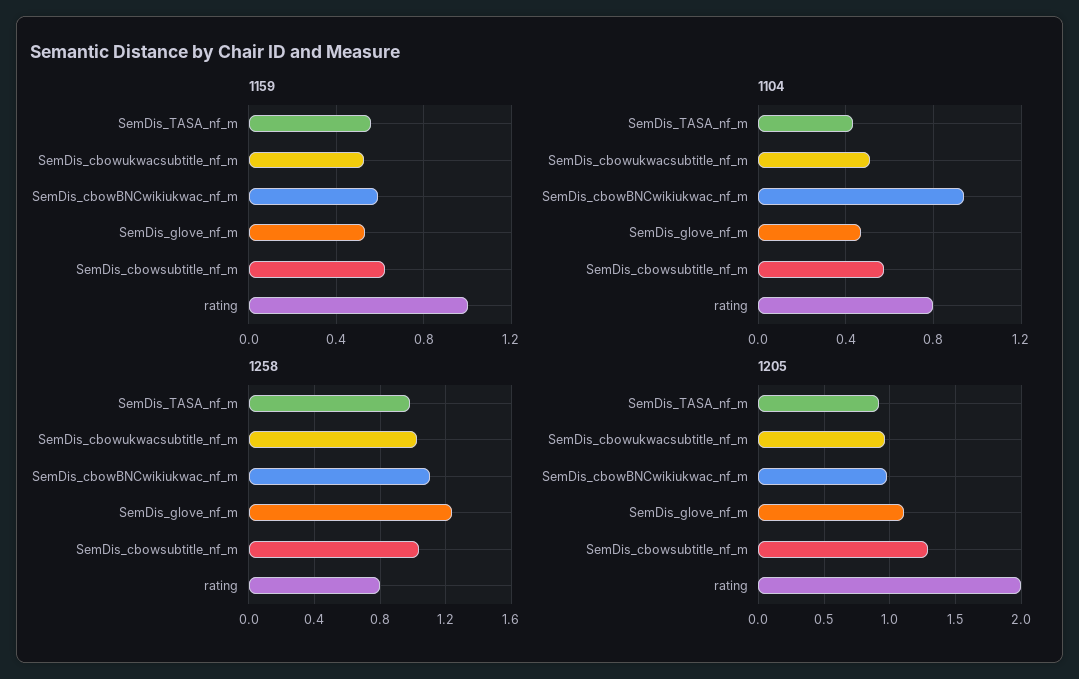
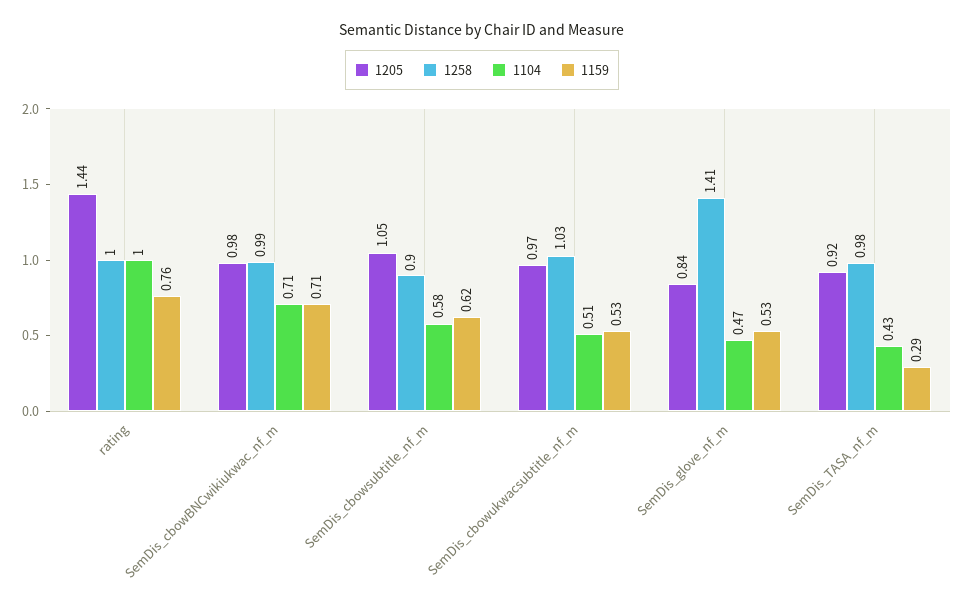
  {
    "1159": {
-     "SemDis_TASA_nf_m": 0.55,
+     "SemDis_TASA_nf_m": 0.29,
      "SemDis_cbowukwacsubtitle_nf_m": 0.53,
-     "SemDis_cbowBNCwikiukwac_nf_m": 0.6,
+     "SemDis_cbowBNCwikiukwac_nf_m": 0.71,
      "SemDis_glove_nf_m": 0.53,
      "SemDis_cbowsubtitle_nf_m": 0.62,
-     "rating": 1
+     "rating": 0.76
    },
    "1104": {
      "SemDis_TASA_nf_m": 0.43,
      "SemDis_cbowukwacsubtitle_nf_m": 0.51,
-     "SemDis_cbowBNCwikiukwac_nf_m": 0.95,
+     "SemDis_cbowBNCwikiukwac_nf_m": 0.71,
      "SemDis_glove_nf_m": 0.47,
      "SemDis_cbowsubtitle_nf_m": 0.58,
-     "rating": 0.8
+     "rating": 1
    },
    "1258": {
      "SemDis_TASA_nf_m": 0.98,
      "SemDis_cbowukwacsubtitle_nf_m": 1.03,
-     "SemDis_cbowBNCwikiukwac_nf_m": 1.1,
+     "SemDis_cbowBNCwikiukwac_nf_m": 0.99,
-     "SemDis_glove_nf_m": 1.25,
+     "SemDis_glove_nf_m": 1.41,
-     "SemDis_cbowsubtitle_nf_m": 1.05,
+     "SemDis_cbowsubtitle_nf_m": 0.9,
-     "rating": 0.8
+     "rating": 1
    },
    "1205": {
      "SemDis_TASA_nf_m": 0.92,
      "SemDis_cbowukwacsubtitle_nf_m": 0.97,
      "SemDis_cbowBNCwikiukwac_nf_m": 0.98,
-     "SemDis_glove_nf_m": 1.1,
+     "SemDis_glove_nf_m": 0.84,
-     "SemDis_cbowsubtitle_nf_m": 1.3,
+     "SemDis_cbowsubtitle_nf_m": 1.05,
-     "rating": 2
+     "rating": 1.44
    }
  }

